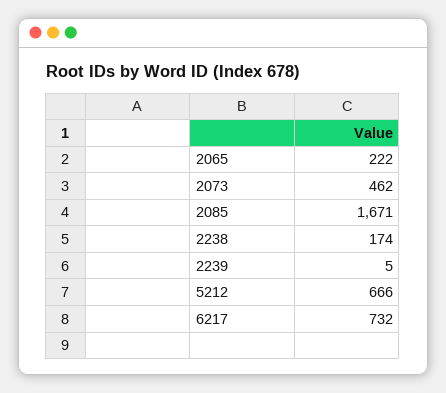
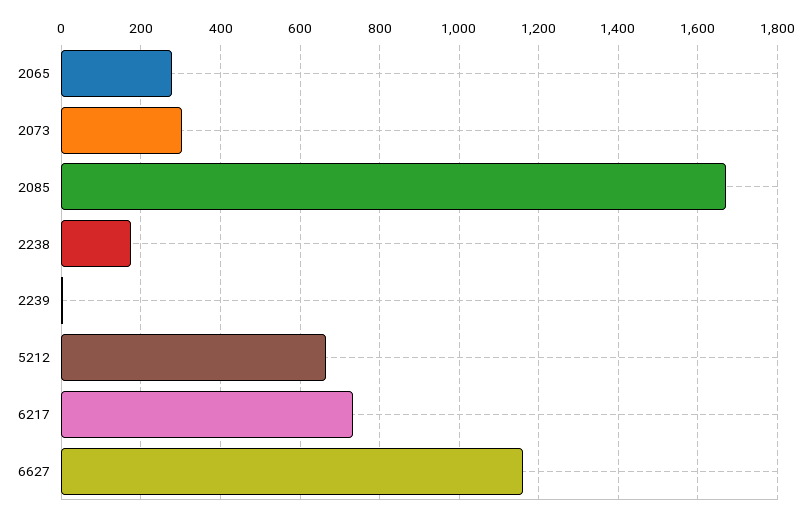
  {
-   "2065": 222,
+   "2065": 280,
-   "2073": 462,
+   "2073": 300,
    "2085": 1671,
    "2238": 174,
    "2239": 5,
    "5212": 666,
-   "6217": 732
+   "6217": 732,
+   "6627": 1160
  }

